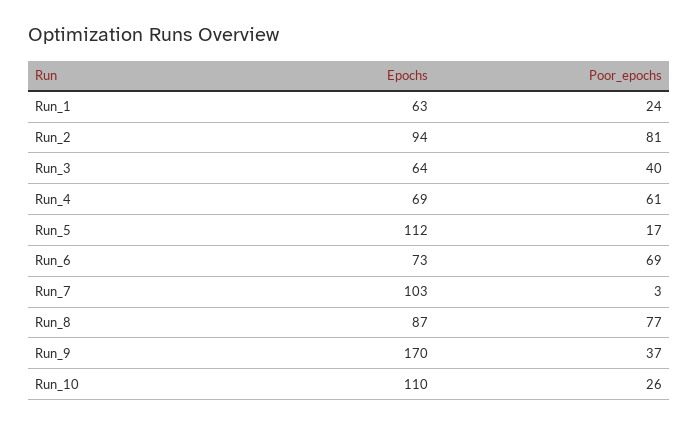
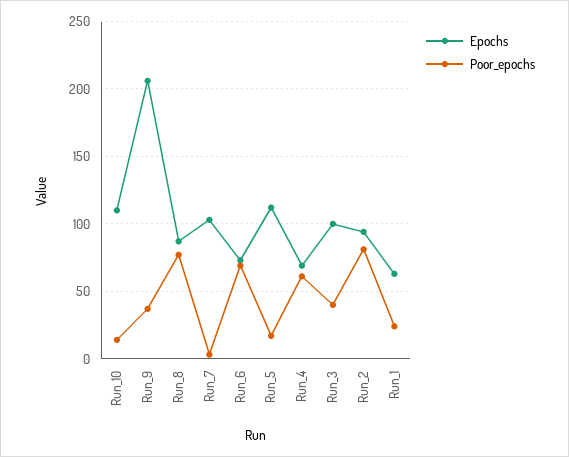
  {
    "Epochs": {
      "Run_1": 63,
      "Run_2": 94,
-     "Run_3": 64,
+     "Run_3": 100,
      "Run_4": 69,
      "Run_5": 112,
      "Run_6": 73,
      "Run_7": 103,
      "Run_8": 87,
-     "Run_9": 170,
+     "Run_9": 205,
      "Run_10": 110
    },
    "Poor_epochs": {
      "Run_1": 24,
      "Run_2": 81,
      "Run_3": 40,
      "Run_4": 61,
      "Run_5": 17,
      "Run_6": 69,
      "Run_7": 3,
      "Run_8": 77,
      "Run_9": 37,
-     "Run_10": 26
+     "Run_10": 15
    }
  }

